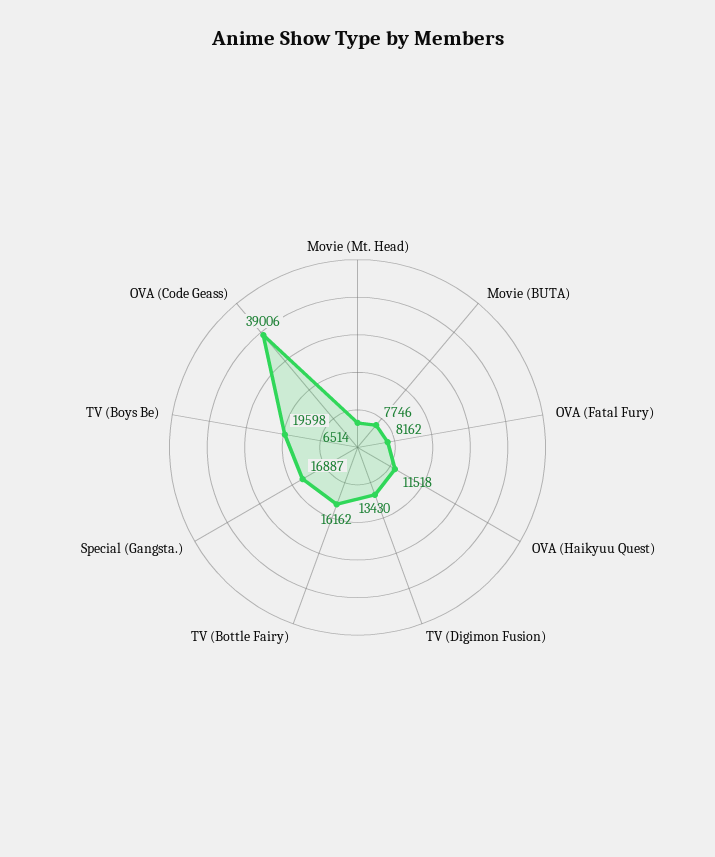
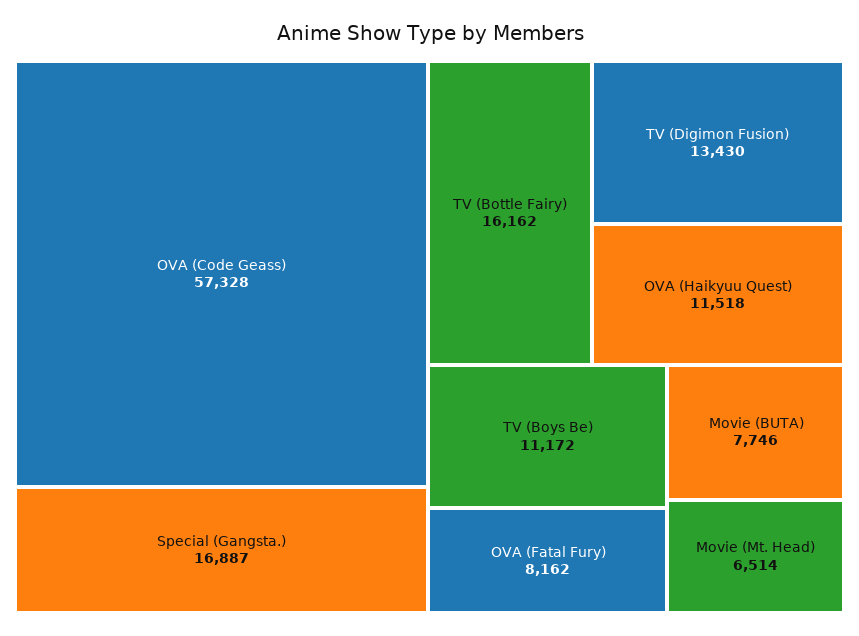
  {
    "Movie (Mt. Head)": 6514,
    "Movie (BUTA)": 7746,
    "OVA (Fatal Fury)": 8162,
    "OVA (Haikyuu Quest)": 11518,
    "TV (Digimon Fusion)": 13430,
    "TV (Bottle Fairy)": 16162,
    "Special (Gangsta.)": 16887,
-   "TV (Boys Be)": 19598,
+   "TV (Boys Be)": 11172,
-   "OVA (Code Geass)": 39006
+   "OVA (Code Geass)": 57328
  }

